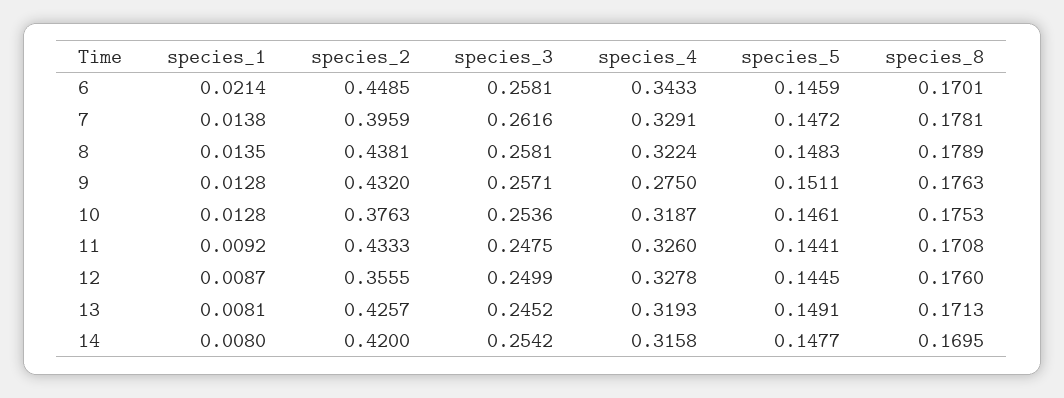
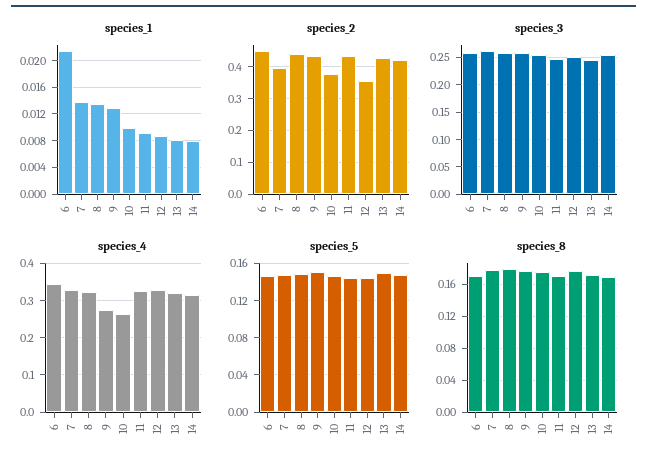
  {
    "species_1": {
      "6": 0.0214,
      "7": 0.0138,
      "8": 0.0135,
      "9": 0.0128,
-     "10": 0.0128,
+     "10": 0.01,
      "11": 0.0092,
      "12": 0.0087,
      "13": 0.0081,
      "14": 0.008
    },
    "species_2": {
      "6": 0.4485,
      "7": 0.3959,
      "8": 0.4381,
      "9": 0.432,
      "10": 0.3763,
      "11": 0.4333,
      "12": 0.3555,
      "13": 0.4257,
      "14": 0.42
    },
    "species_3": {
      "6": 0.2581,
      "7": 0.2616,
      "8": 0.2581,
      "9": 0.2571,
      "10": 0.2536,
      "11": 0.2475,
      "12": 0.2499,
      "13": 0.2452,
      "14": 0.2542
    },
    "species_4": {
      "6": 0.3433,
      "7": 0.3291,
      "8": 0.3224,
      "9": 0.275,
-     "10": 0.3187,
+     "10": 0.26,
      "11": 0.326,
      "12": 0.3278,
      "13": 0.3193,
      "14": 0.3158
    },
    "species_5": {
      "6": 0.1459,
      "7": 0.1472,
      "8": 0.1483,
      "9": 0.1511,
      "10": 0.1461,
      "11": 0.1441,
      "12": 0.1445,
      "13": 0.1491,
      "14": 0.1477
    },
    "species_8": {
      "6": 0.1701,
      "7": 0.1781,
      "8": 0.1789,
      "9": 0.1763,
      "10": 0.1753,
      "11": 0.1708,
      "12": 0.176,
      "13": 0.1713,
      "14": 0.1695
    }
  }

